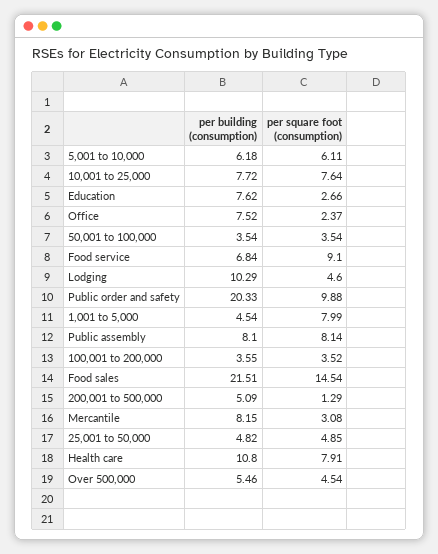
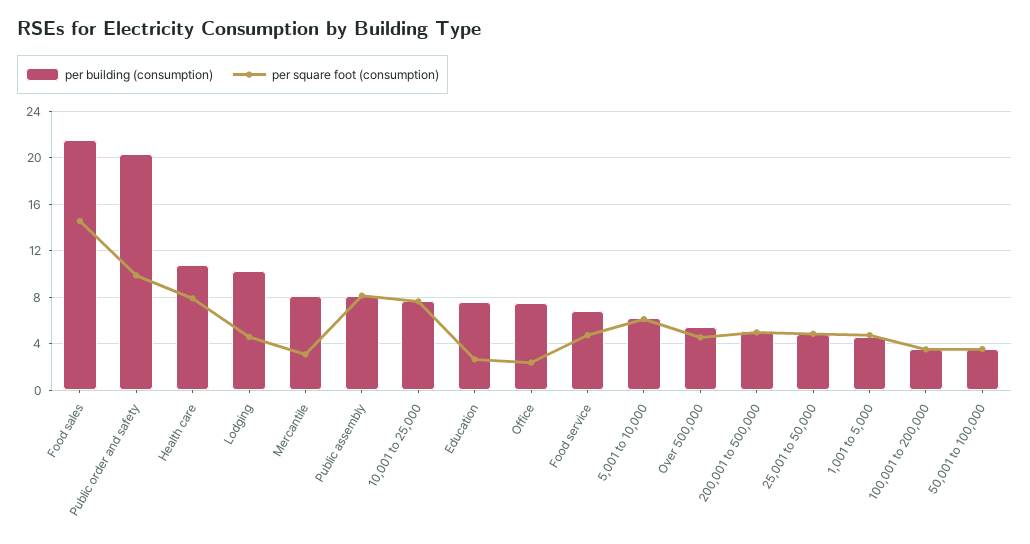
  {
    "per building (consumption)": {
      "5,001 to 10,000": 6.18,
      "10,001 to 25,000": 7.72,
      "Education": 7.62,
      "Office": 7.52,
      "50,001 to 100,000": 3.54,
      "Food service": 6.84,
      "Lodging": 10.29,
      "Public order and safety": 20.33,
      "1,001 to 5,000": 4.54,
      "Public assembly": 8.1,
      "100,001 to 200,000": 3.55,
      "Food sales": 21.51,
      "200,001 to 500,000": 5.09,
      "Mercantile": 8.15,
      "25,001 to 50,000": 4.82,
      "Health care": 10.8,
      "Over 500,000": 5.46
    },
    "per square foot (consumption)": {
      "5,001 to 10,000": 6.11,
      "10,001 to 25,000": 7.64,
      "Education": 2.66,
      "Office": 2.37,
      "50,001 to 100,000": 3.54,
-     "Food service": 9.1,
+     "Food service": 5,
      "Lodging": 4.6,
      "Public order and safety": 9.88,
-     "1,001 to 5,000": 7.99,
+     "1,001 to 5,000": 5,
      "Public assembly": 8.14,
      "100,001 to 200,000": 3.52,
      "Food sales": 14.54,
-     "200,001 to 500,000": 1.29,
+     "200,001 to 500,000": 5,
      "Mercantile": 3.08,
      "25,001 to 50,000": 4.85,
      "Health care": 7.91,
      "Over 500,000": 4.54
    }
  }

